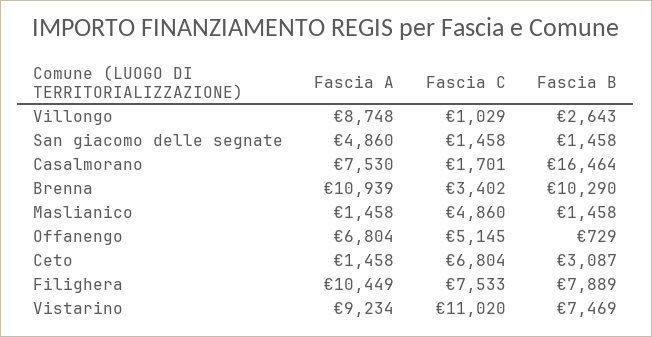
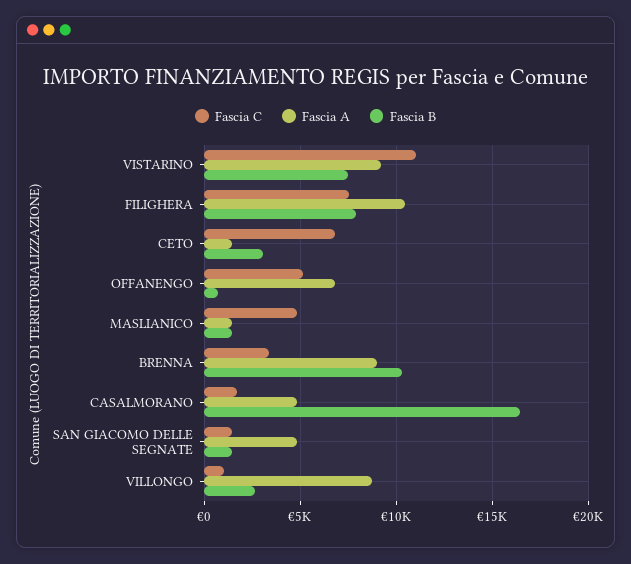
  {
    "Fascia A": {
      "Villongo": 8748,
      "San giacomo delle segnate": 4860,
-     "Casalmorano": 7530,
+     "Casalmorano": 5000,
-     "Brenna": 10939,
+     "Brenna": 9000,
      "Maslianico": 1458,
      "Offanengo": 6804,
      "Ceto": 1458,
      "Filighera": 10449,
      "Vistarino": 9234
    },
    "Fascia C": {
      "Villongo": 1029,
      "San giacomo delle segnate": 1458,
      "Casalmorano": 1701,
      "Brenna": 3402,
      "Maslianico": 4860,
      "Offanengo": 5145,
      "Ceto": 6804,
      "Filighera": 7533,
      "Vistarino": 11020
    },
    "Fascia B": {
      "Villongo": 2643,
      "San giacomo delle segnate": 1458,
      "Casalmorano": 16464,
      "Brenna": 10290,
      "Maslianico": 1458,
      "Offanengo": 729,
      "Ceto": 3087,
      "Filighera": 7889,
      "Vistarino": 7469
    }
  }

